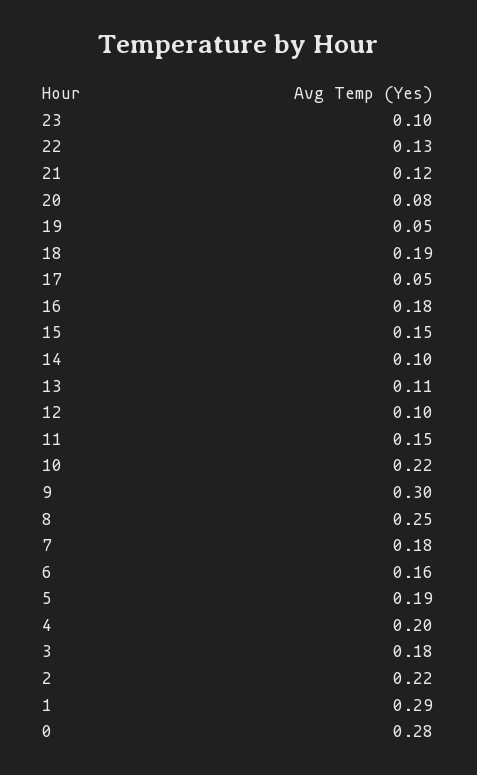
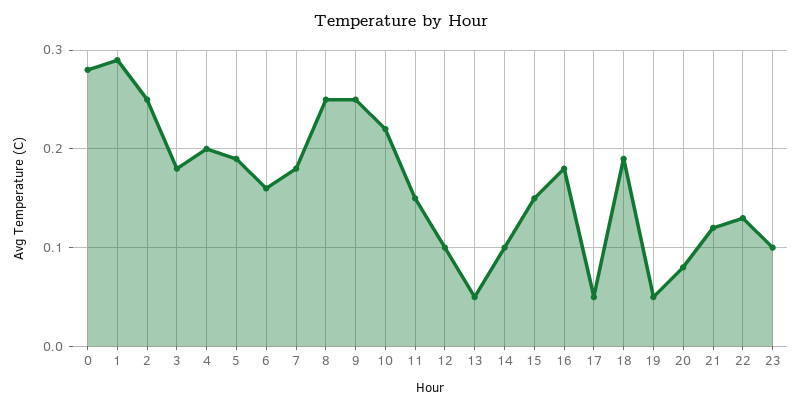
  {
    "23": 0.1,
    "22": 0.13,
    "21": 0.12,
    "20": 0.08,
    "19": 0.05,
    "18": 0.19,
    "17": 0.05,
    "16": 0.18,
    "15": 0.15,
    "14": 0.1,
-   "13": 0.11,
+   "13": 0.05,
    "12": 0.1,
    "11": 0.15,
    "10": 0.22,
-   "9": 0.3,
+   "9": 0.25,
    "8": 0.25,
    "7": 0.18,
    "6": 0.16,
    "5": 0.19,
    "4": 0.2,
    "3": 0.18,
-   "2": 0.22,
+   "2": 0.25,
    "1": 0.29,
    "0": 0.28
  }

